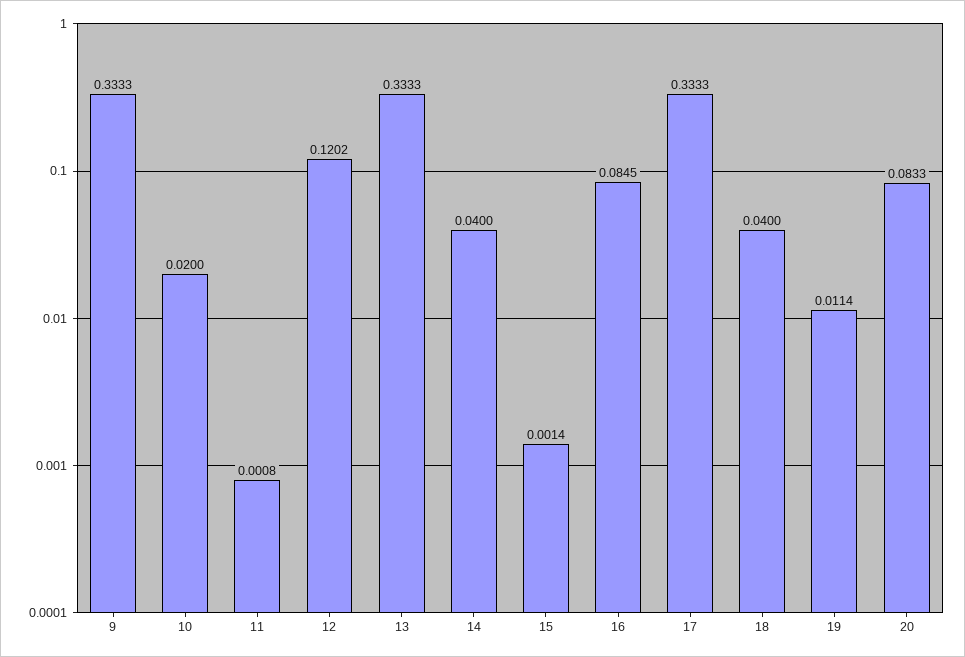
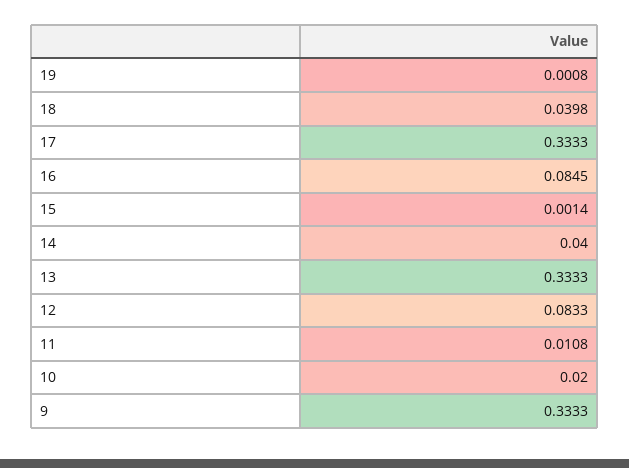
  {
    "9": 0.3333,
    "10": 0.02,
-   "11": 0.0008,
+   "11": 0.0108,
-   "12": 0.1202,
+   "12": 0.0833,
    "13": 0.3333,
    "14": 0.04,
    "15": 0.0014,
    "16": 0.0845,
    "17": 0.3333,
-   "18": 0.04,
+   "18": 0.0398,
-   "19": 0.0114,
+   "19": 0.0008
-   "20": 0.0833
  }

